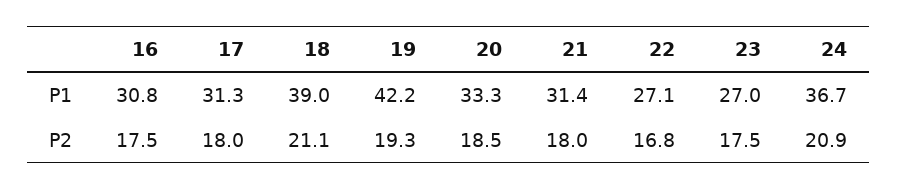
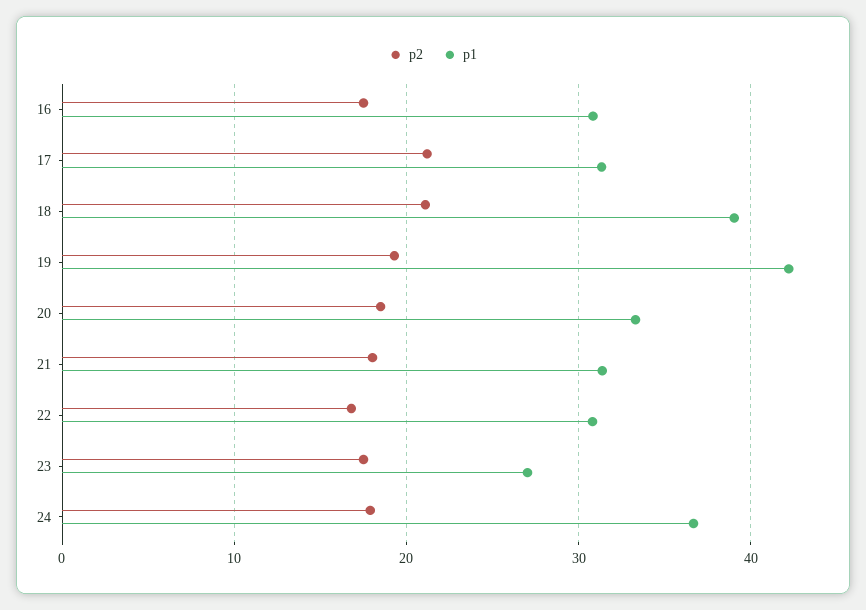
  {
    "P1": {
      "16": 30.8,
      "17": 31.3,
      "18": 39,
      "19": 42.2,
      "20": 33.3,
      "21": 31.4,
-     "22": 27.1,
+     "22": 31,
      "23": 27,
      "24": 36.7
    },
    "P2": {
      "16": 17.5,
-     "17": 18,
+     "17": 21,
      "18": 21.1,
      "19": 19.3,
      "20": 18.5,
      "21": 18,
      "22": 16.8,
      "23": 17.5,
-     "24": 20.9
+     "24": 18
    }
  }

